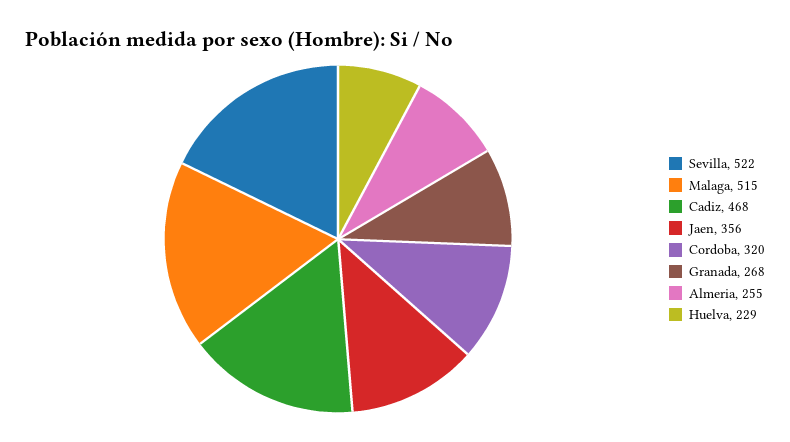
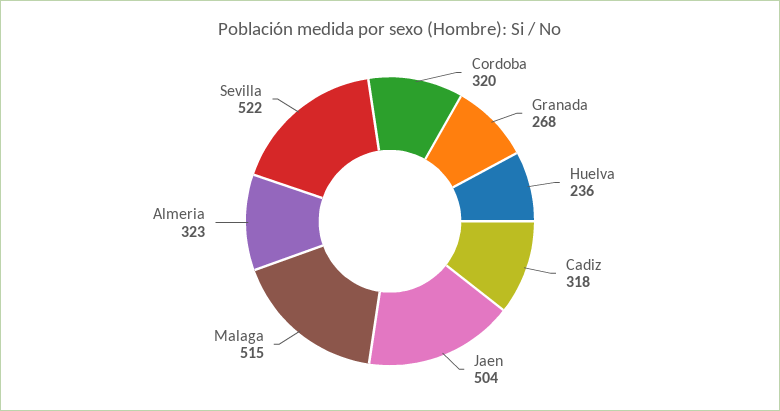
  {
    "Sevilla": 522,
    "Malaga": 515,
-   "Cadiz": 468,
+   "Cadiz": 318,
-   "Jaen": 356,
+   "Jaen": 504,
    "Cordoba": 320,
    "Granada": 268,
-   "Almeria": 255,
+   "Almeria": 323,
-   "Huelva": 229
+   "Huelva": 236
  }

